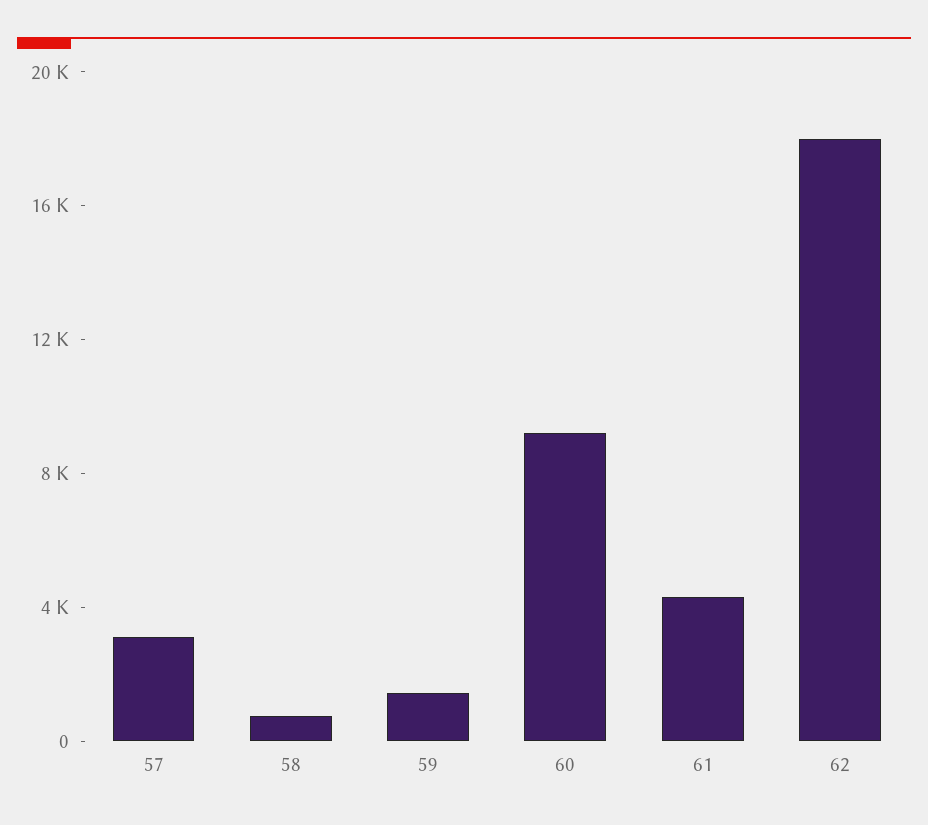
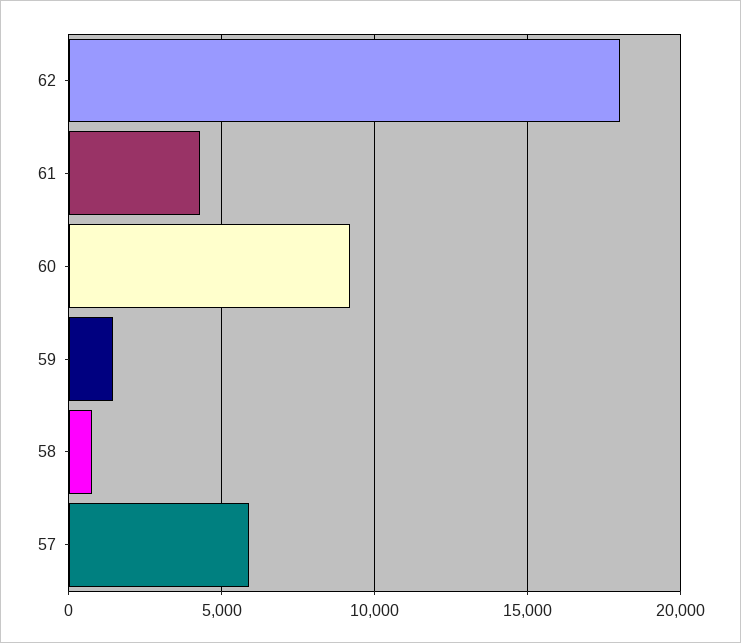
  {
-   "57": 3000,
+   "57": 6000,
    "58": 1000,
    "59": 1500,
    "60": 9000,
    "61": 4500,
    "62": 18000
  }

